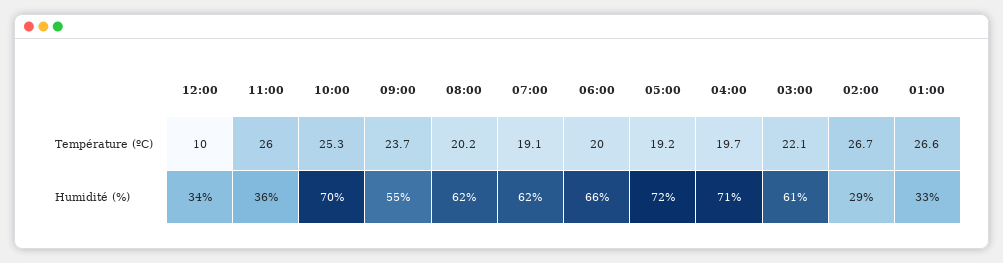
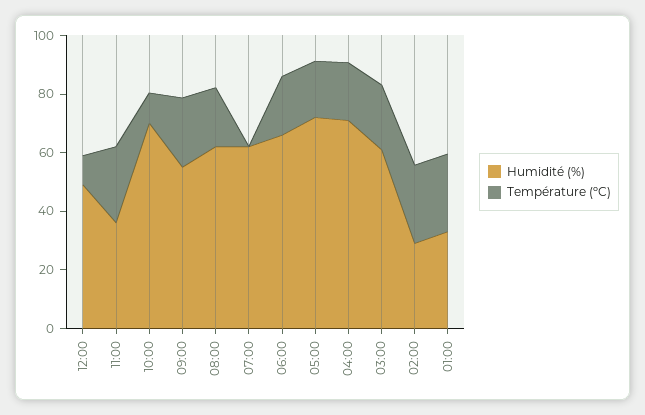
  {
    "Température (ºC)": {
      "12:00": 10,
      "11:00": 26,
-     "10:00": 25.3,
+     "10:00": 10,
      "09:00": 23.7,
      "08:00": 20.2,
-     "07:00": 19.1,
+     "07:00": 0,
      "06:00": 20,
      "05:00": 19.2,
      "04:00": 19.7,
      "03:00": 22.1,
      "02:00": 26.7,
      "01:00": 26.6
    },
    "Humidité (%)": {
-     "12:00": 34,
+     "12:00": 50,
      "11:00": 36,
      "10:00": 70,
      "09:00": 55,
      "08:00": 62,
      "07:00": 62,
      "06:00": 66,
      "05:00": 72,
      "04:00": 71,
      "03:00": 61,
      "02:00": 29,
      "01:00": 33
    }
  }

